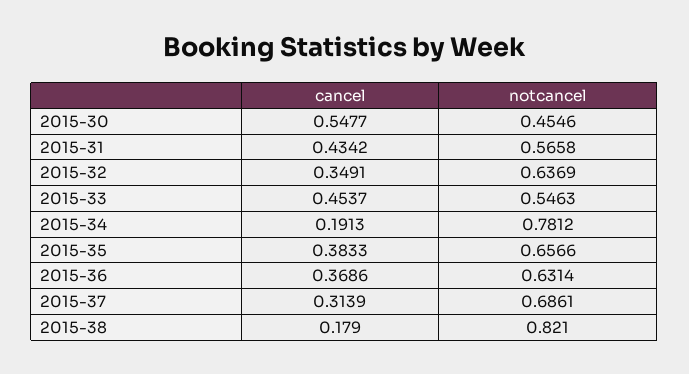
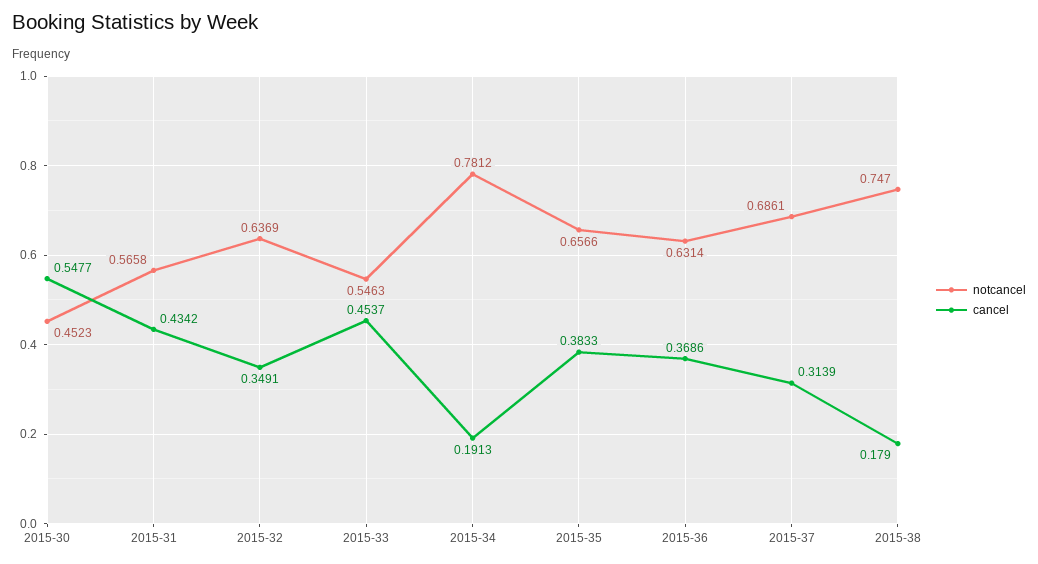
  {
    "cancel": {
      "2015-30": 0.5477,
      "2015-31": 0.4342,
      "2015-32": 0.3491,
      "2015-33": 0.4537,
      "2015-34": 0.1913,
      "2015-35": 0.3833,
      "2015-36": 0.3686,
      "2015-37": 0.3139,
      "2015-38": 0.179
    },
    "notcancel": {
-     "2015-30": 0.4546,
+     "2015-30": 0.4523,
      "2015-31": 0.5658,
      "2015-32": 0.6369,
      "2015-33": 0.5463,
      "2015-34": 0.7812,
      "2015-35": 0.6566,
      "2015-36": 0.6314,
      "2015-37": 0.6861,
-     "2015-38": 0.821
+     "2015-38": 0.747
    }
  }

